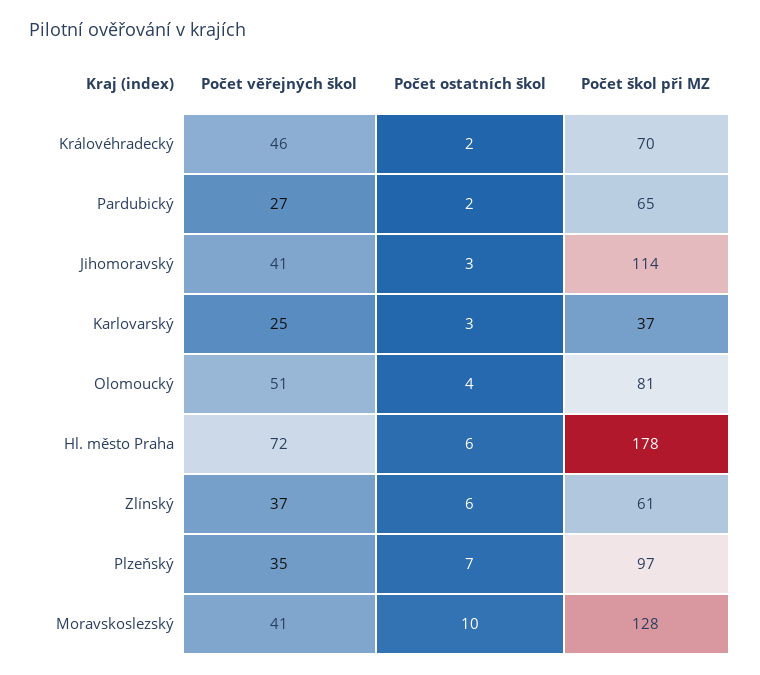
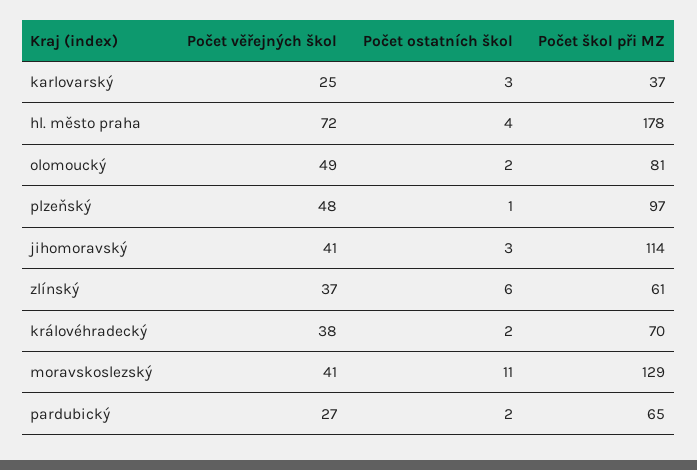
  {
    "Počet věřejných škol": {
-     "Královéhradecký": 46,
+     "Královéhradecký": 38,
      "Pardubický": 27,
      "Jihomoravský": 41,
      "Karlovarský": 25,
-     "Olomoucký": 51,
+     "Olomoucký": 49,
      "Hl. město Praha": 72,
      "Zlínský": 37,
-     "Plzeňský": 35,
+     "Plzeňský": 48,
      "Moravskoslezský": 41
    },
    "Počet ostatních škol": {
      "Královéhradecký": 2,
      "Pardubický": 2,
      "Jihomoravský": 3,
      "Karlovarský": 3,
-     "Olomoucký": 4,
+     "Olomoucký": 2,
-     "Hl. město Praha": 6,
+     "Hl. město Praha": 4,
      "Zlínský": 6,
-     "Plzeňský": 7,
+     "Plzeňský": 1,
-     "Moravskoslezský": 10
+     "Moravskoslezský": 11
    },
    "Počet škol při MZ": {
      "Královéhradecký": 70,
      "Pardubický": 65,
      "Jihomoravský": 114,
      "Karlovarský": 37,
      "Olomoucký": 81,
      "Hl. město Praha": 178,
      "Zlínský": 61,
      "Plzeňský": 97,
-     "Moravskoslezský": 128
+     "Moravskoslezský": 129
    }
  }

